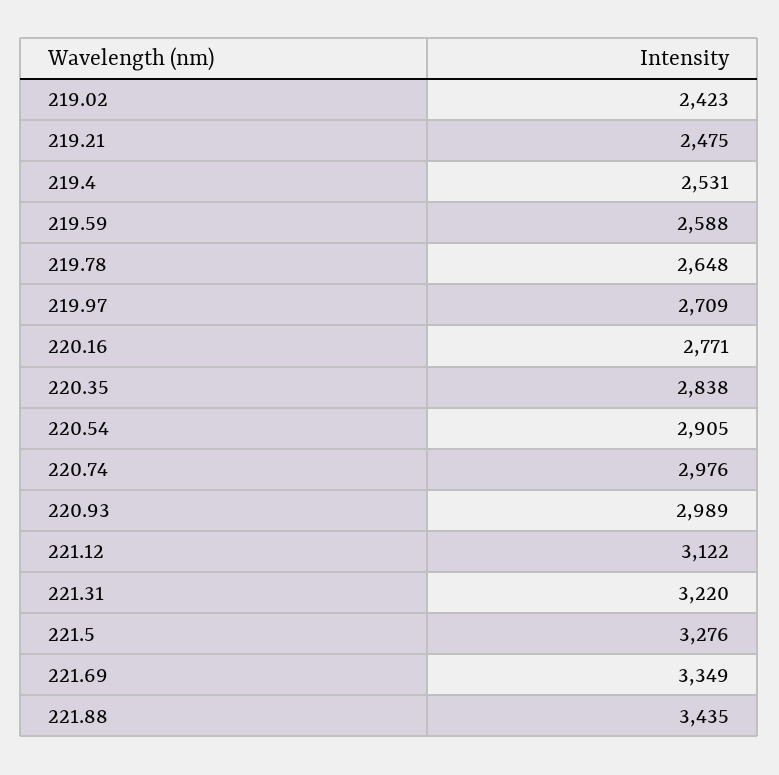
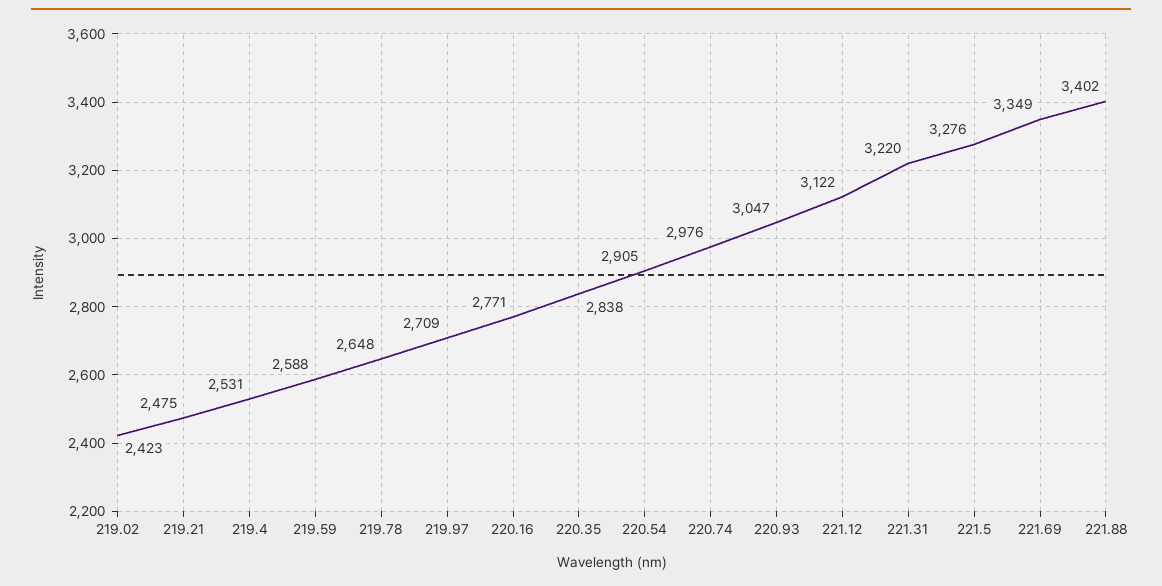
  {
    "219.02": 2423,
    "219.21": 2475,
    "219.4": 2531,
    "219.59": 2588,
    "219.78": 2648,
    "219.97": 2709,
    "220.16": 2771,
    "220.35": 2838,
    "220.54": 2905,
    "220.74": 2976,
-   "220.93": 2989,
+   "220.93": 3047,
    "221.12": 3122,
    "221.31": 3220,
    "221.5": 3276,
    "221.69": 3349,
-   "221.88": 3435
+   "221.88": 3402
  }

